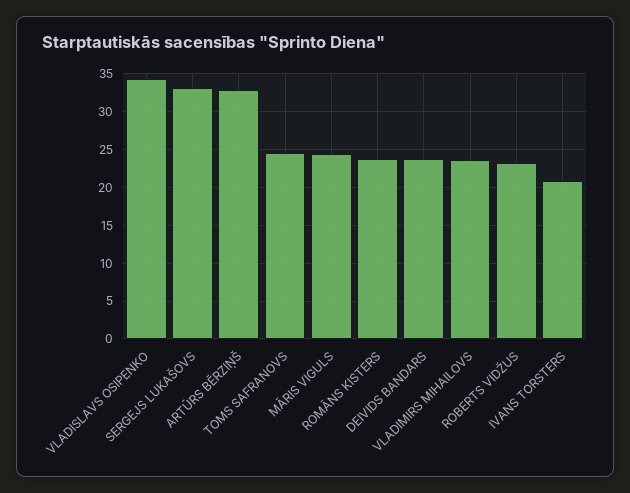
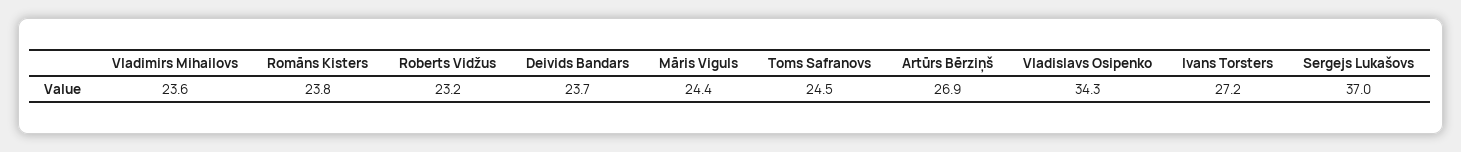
  {
    "VLADISLAVS OSIPENKO": 34.3,
-   "SERGEJS LUKAŠOVS": 33,
+   "SERGEJS LUKAŠOVS": 37,
-   "ARTŪRS BĒRZIŅŠ": 33,
+   "ARTŪRS BĒRZIŅŠ": 26.9,
    "TOMS SAFRANOVS": 24.5,
    "MĀRIS VIGULS": 24.4,
    "ROMĀNS KISTERS": 23.8,
    "DEIVIDS BANDARS": 23.7,
    "VLADIMIRS MIHAILOVS": 23.6,
    "ROBERTS VIDŽUS": 23.2,
-   "IVANS TORSTERS": 21
+   "IVANS TORSTERS": 27.2
  }

